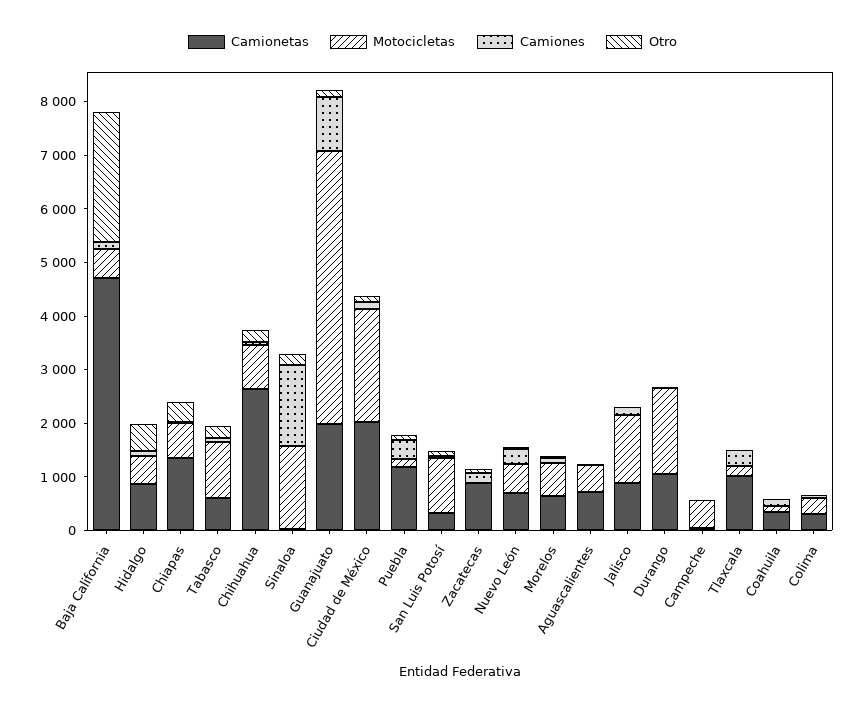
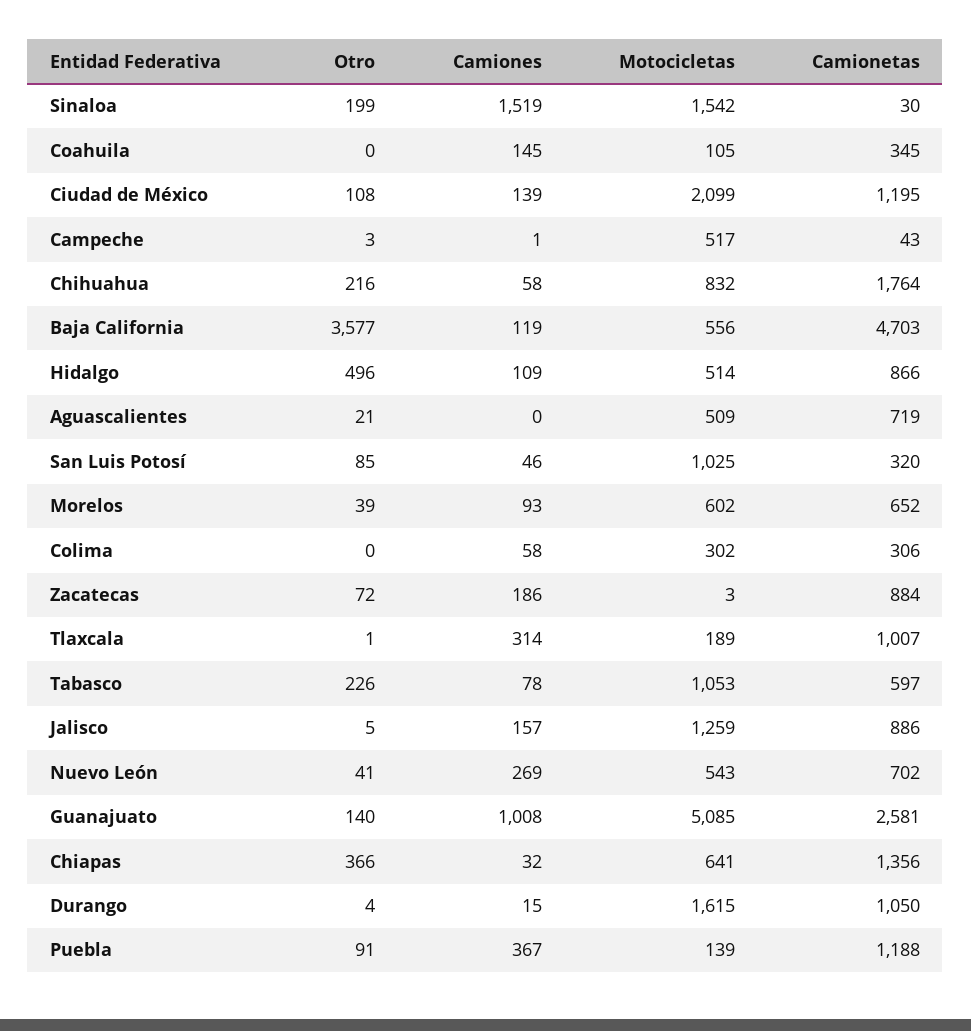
  {
    "Camionetas": {
      "Baja California": 4703,
      "Hidalgo": 866,
      "Chiapas": 1356,
      "Tabasco": 597,
-     "Chihuahua": 2600,
+     "Chihuahua": 1764,
      "Sinaloa": 30,
-     "Guanajuato": 2000,
+     "Guanajuato": 2581,
-     "Ciudad de México": 2000,
+     "Ciudad de México": 1195,
      "Puebla": 1188,
      "San Luis Potosí": 320,
      "Zacatecas": 884,
      "Nuevo León": 702,
      "Morelos": 652,
      "Aguascalientes": 719,
      "Jalisco": 886,
      "Durango": 1050,
      "Campeche": 43,
      "Tlaxcala": 1007,
      "Coahuila": 345,
      "Colima": 306
    },
    "Motocicletas": {
      "Baja California": 556,
      "Hidalgo": 514,
      "Chiapas": 641,
      "Tabasco": 1053,
      "Chihuahua": 832,
      "Sinaloa": 1542,
      "Guanajuato": 5085,
      "Ciudad de México": 2099,
      "Puebla": 139,
      "San Luis Potosí": 1025,
      "Zacatecas": 3,
      "Nuevo León": 543,
      "Morelos": 602,
      "Aguascalientes": 509,
      "Jalisco": 1259,
      "Durango": 1615,
      "Campeche": 517,
      "Tlaxcala": 189,
      "Coahuila": 105,
      "Colima": 302
    },
    "Camiones": {
      "Baja California": 119,
      "Hidalgo": 109,
      "Chiapas": 32,
      "Tabasco": 78,
      "Chihuahua": 58,
      "Sinaloa": 1519,
      "Guanajuato": 1008,
      "Ciudad de México": 139,
      "Puebla": 367,
      "San Luis Potosí": 46,
      "Zacatecas": 186,
      "Nuevo León": 269,
      "Morelos": 93,
      "Aguascalientes": 0,
      "Jalisco": 157,
      "Durango": 15,
      "Campeche": 1,
      "Tlaxcala": 314,
      "Coahuila": 145,
      "Colima": 58
    },
    "Otro": {
-     "Baja California": 2400,
+     "Baja California": 3577,
      "Hidalgo": 496,
      "Chiapas": 366,
      "Tabasco": 226,
      "Chihuahua": 216,
      "Sinaloa": 199,
      "Guanajuato": 140,
      "Ciudad de México": 108,
      "Puebla": 91,
      "San Luis Potosí": 85,
      "Zacatecas": 72,
      "Nuevo León": 41,
      "Morelos": 39,
      "Aguascalientes": 21,
      "Jalisco": 5,
      "Durango": 4,
      "Campeche": 3,
      "Tlaxcala": 1,
      "Coahuila": 0,
      "Colima": 0
    }
  }

